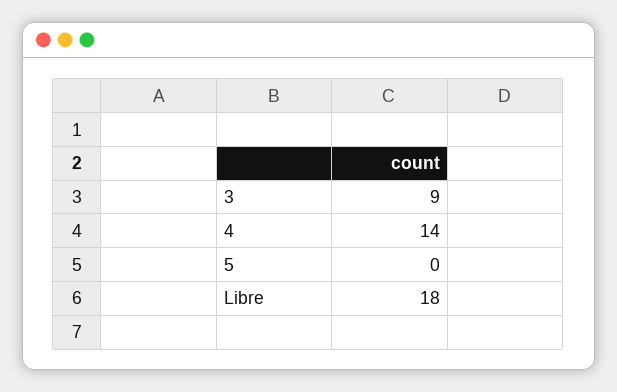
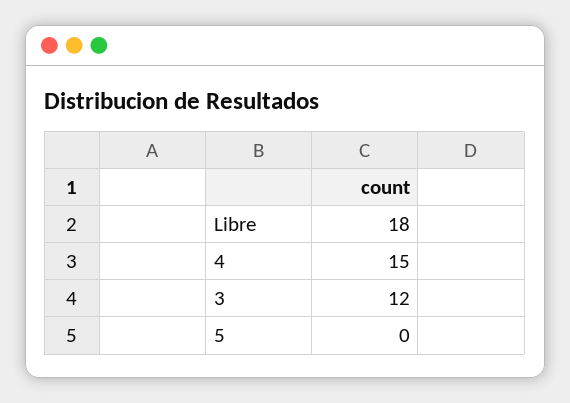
  {
-   "3": 9,
+   "3": 12,
-   "4": 14,
+   "4": 15,
    "5": 0,
    "Libre": 18
  }

